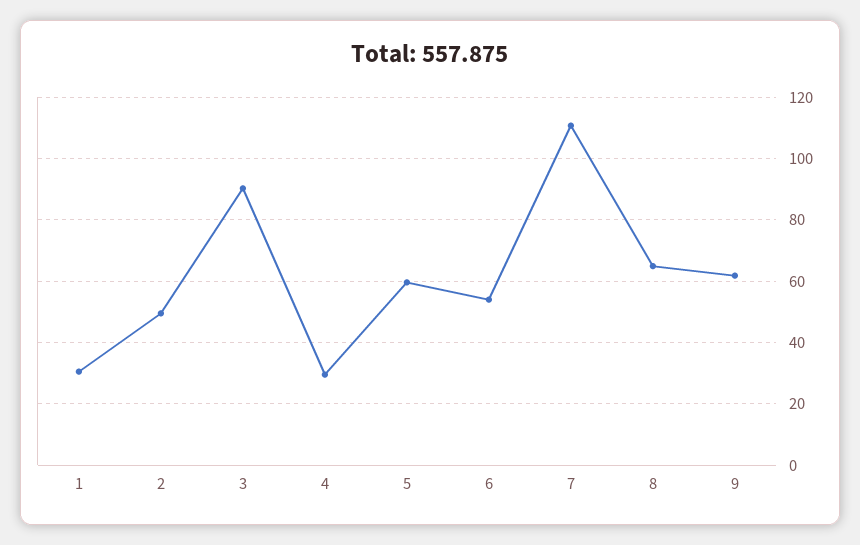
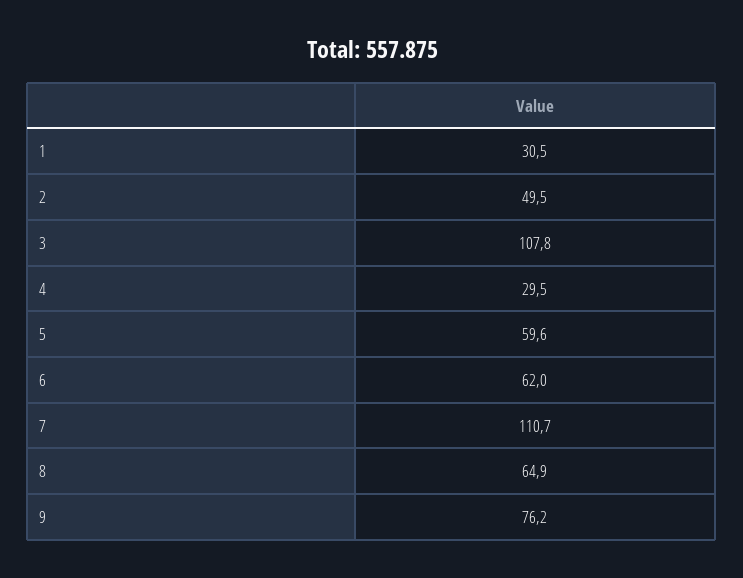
  {
    "1": 30.5,
    "2": 49.5,
-   "3": 90,
+   "3": 107.8,
    "4": 29.5,
    "5": 59.6,
-   "6": 54,
+   "6": 62,
    "7": 110.7,
    "8": 64.9,
-   "9": 62
+   "9": 76.2
  }

